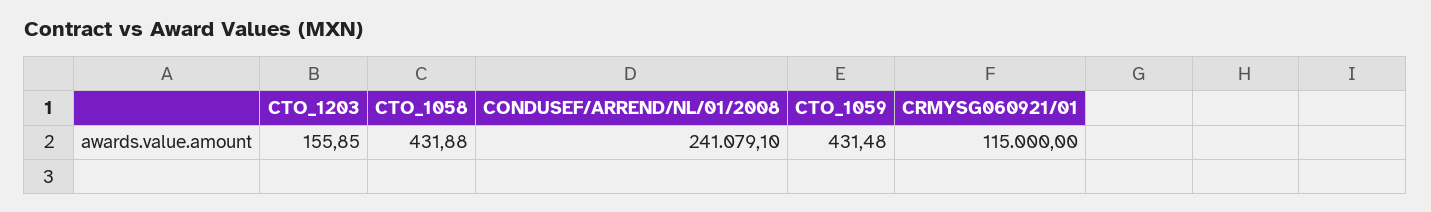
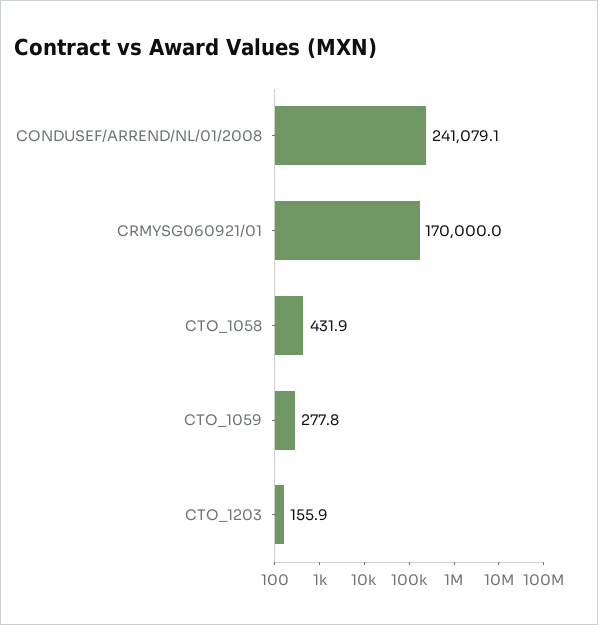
  {
    "CTO_1203": 155.85,
    "CTO_1058": 431.88,
    "CONDUSEF/ARREND/NL/01/2008": 241079.1,
-   "CTO_1059": 431.48,
+   "CTO_1059": 277.8,
-   "CRMYSG060921/01": 115000
+   "CRMYSG060921/01": 170000
  }

